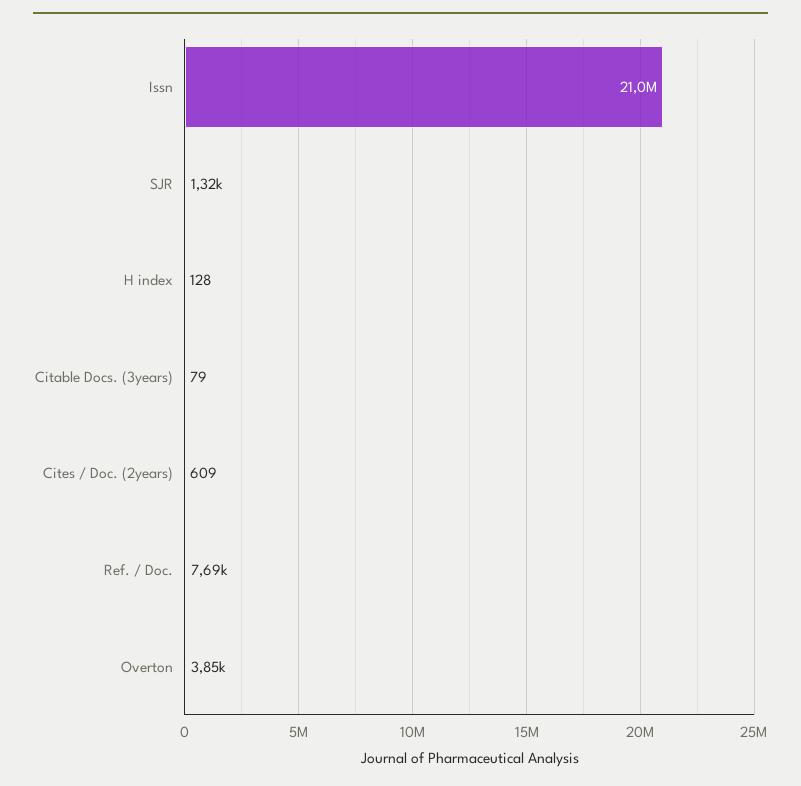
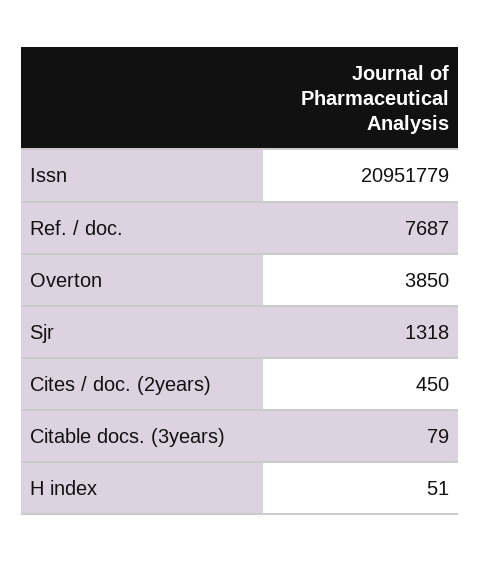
  {
    "Issn": 20951779,
    "SJR": 1318,
-   "H index": 128,
+   "H index": 51,
    "Citable Docs. (3years)": 79,
-   "Cites / Doc. (2years)": 609,
+   "Cites / Doc. (2years)": 450,
    "Ref. / Doc.": 7687,
    "Overton": 3850
  }

